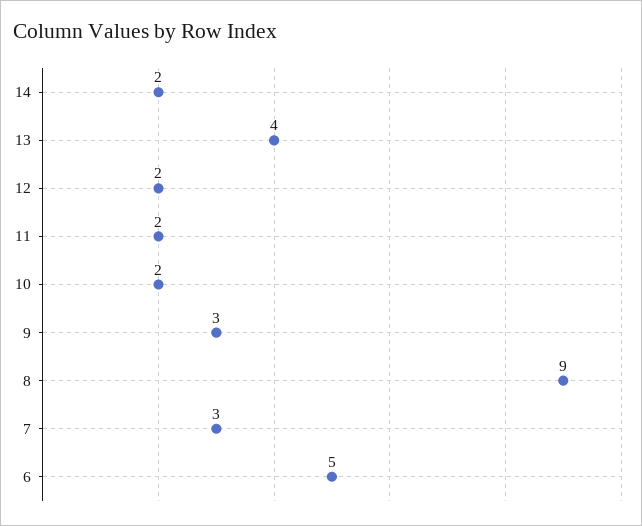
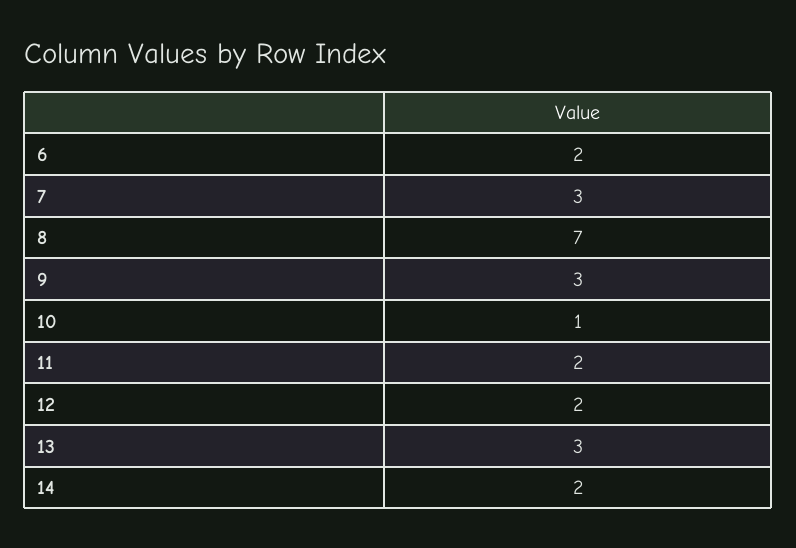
  {
    "14": 2,
-   "13": 4,
+   "13": 3,
    "12": 2,
    "11": 2,
-   "10": 2,
+   "10": 1,
    "9": 3,
-   "8": 9,
+   "8": 7,
    "7": 3,
-   "6": 5
+   "6": 2
  }

